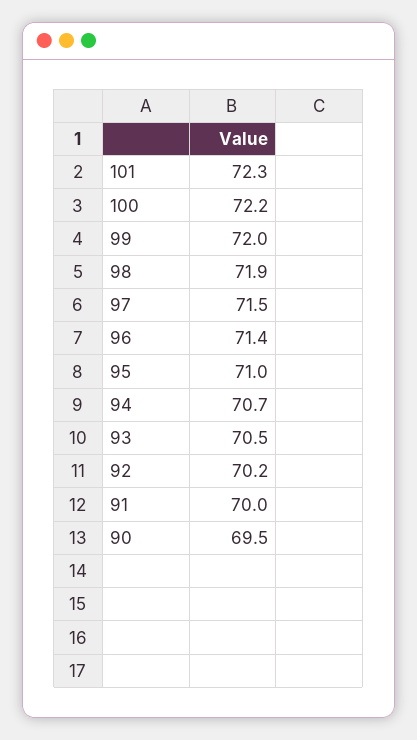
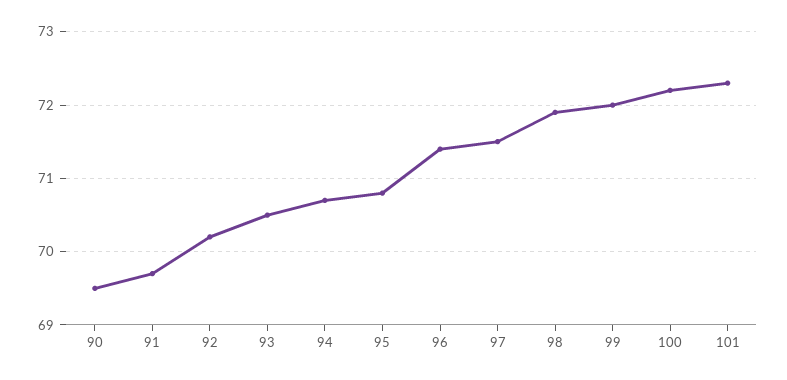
  {
    "101": 72.3,
    "100": 72.2,
    "99": 72,
    "98": 71.9,
    "97": 71.5,
    "96": 71.4,
-   "95": 71,
+   "95": 70.8,
    "94": 70.7,
    "93": 70.5,
    "92": 70.2,
-   "91": 70,
+   "91": 69.7,
    "90": 69.5
  }

